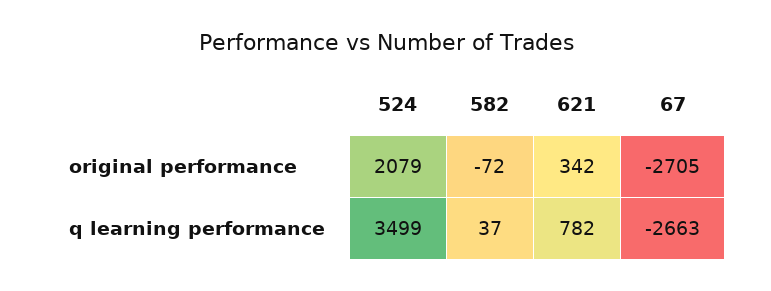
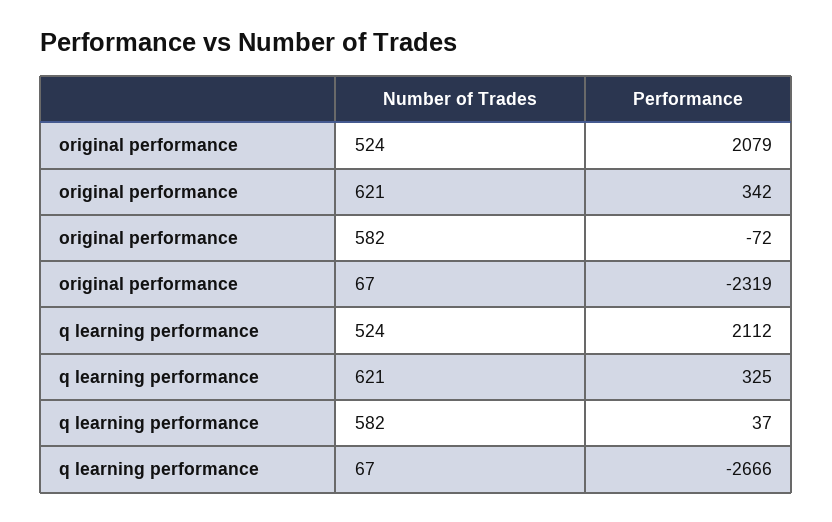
  {
    "524": {
      "original performance": 2079,
-     "q learning performance": 3499
+     "q learning performance": 2112
    },
    "582": {
      "original performance": -72,
      "q learning performance": 37
    },
    "621": {
      "original performance": 342,
-     "q learning performance": 782
+     "q learning performance": 325
    },
    "67": {
-     "original performance": -2705,
+     "original performance": -2319,
-     "q learning performance": -2663
+     "q learning performance": -2666
    }
  }

